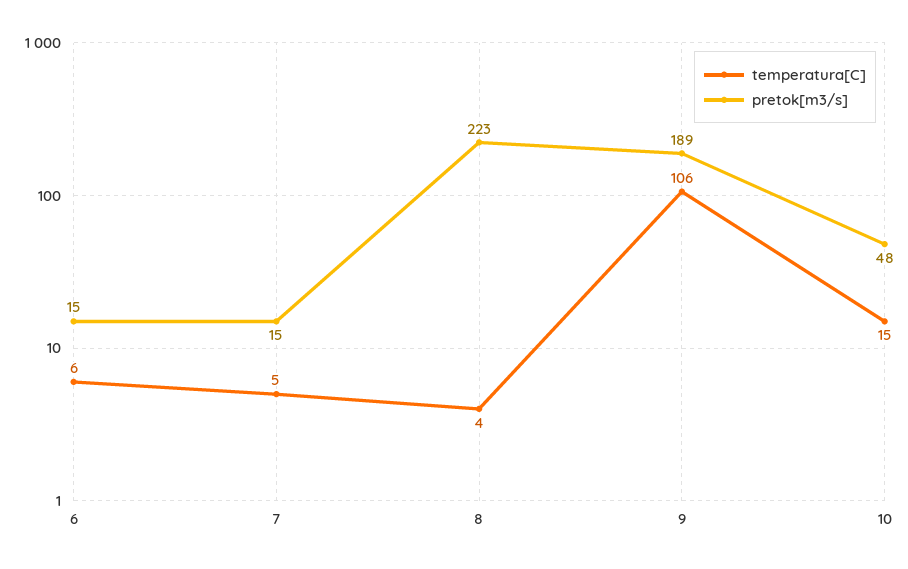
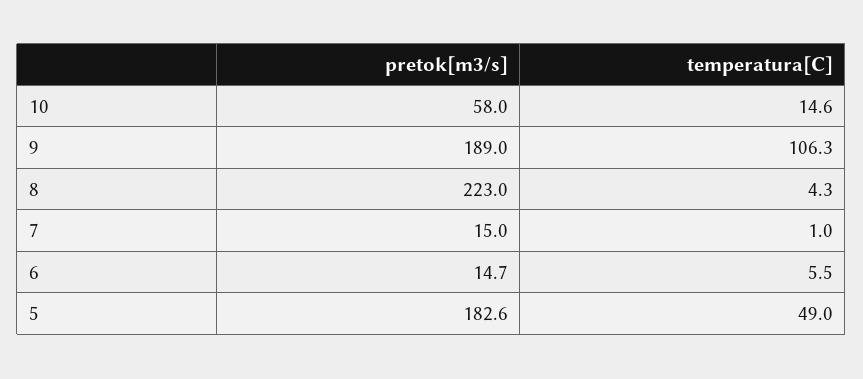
  {
    "temperatura[C]": {
      "6": 5.5,
-     "7": 5,
+     "7": 1,
      "8": 4.3,
      "9": 106.3,
-     "10": 14.6
+     "10": 14.6,
+     "5": 49
    },
    "pretok[m3/s]": {
      "6": 14.7,
      "7": 15,
      "8": 223,
      "9": 189,
-     "10": 48
+     "10": 58,
+     "5": 182.6
    }
  }

